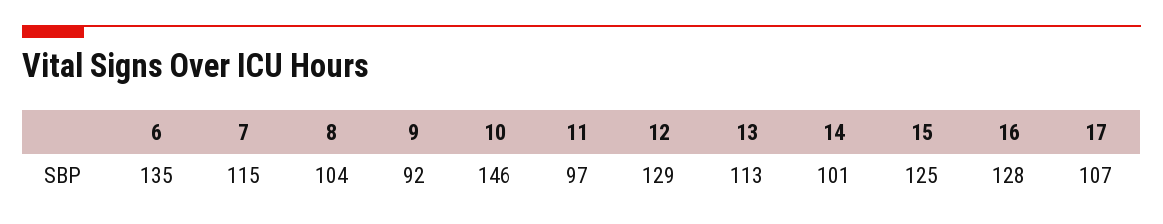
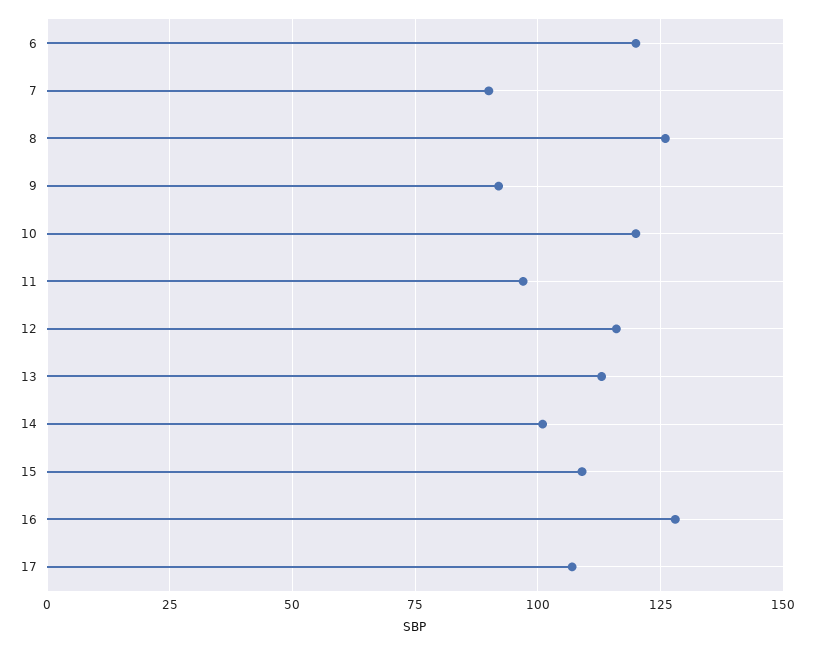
  {
-   "6": 135,
+   "6": 120,
-   "7": 115,
+   "7": 90,
-   "8": 104,
+   "8": 125,
    "9": 92,
-   "10": 146,
+   "10": 120,
    "11": 97,
-   "12": 129,
+   "12": 115,
    "13": 113,
    "14": 101,
-   "15": 125,
+   "15": 110,
    "16": 128,
    "17": 107
  }

